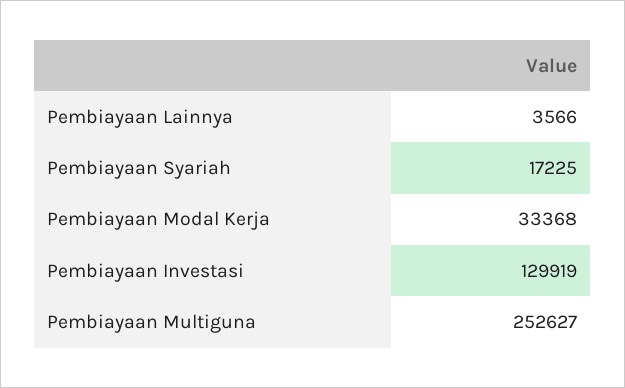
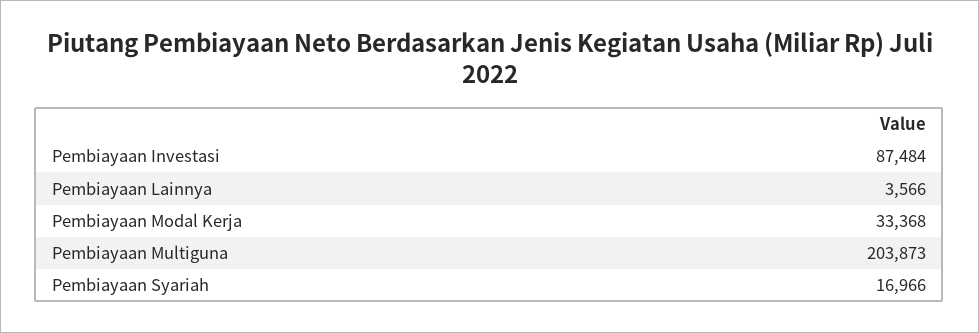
  {
    "Pembiayaan Lainnya": 3566,
-   "Pembiayaan Syariah": 17225,
+   "Pembiayaan Syariah": 16966,
    "Pembiayaan Modal Kerja": 33368,
-   "Pembiayaan Investasi": 129919,
+   "Pembiayaan Investasi": 87484,
-   "Pembiayaan Multiguna": 252627
+   "Pembiayaan Multiguna": 203873
  }

